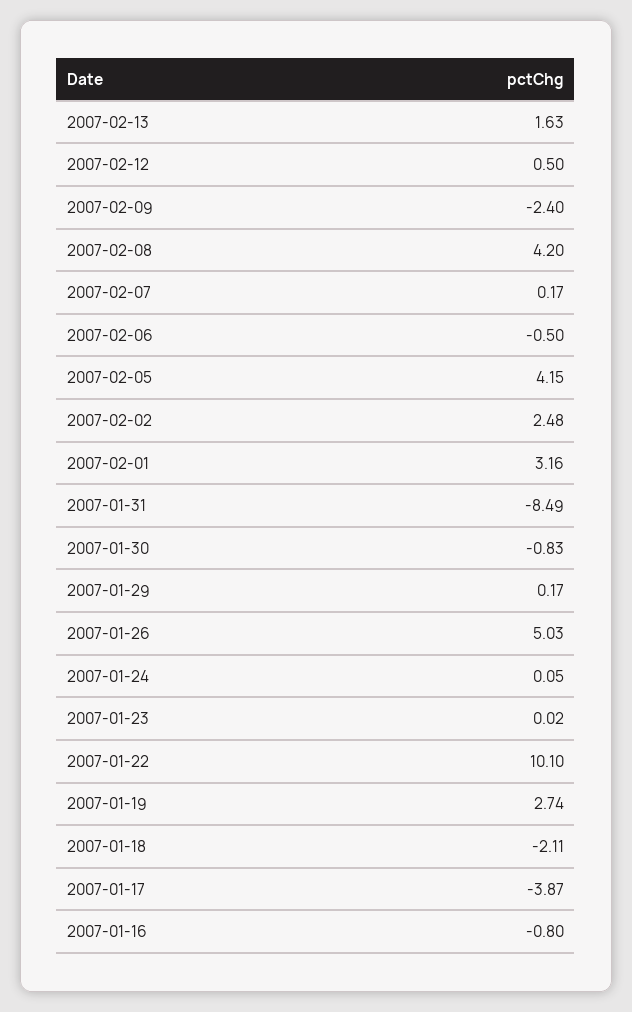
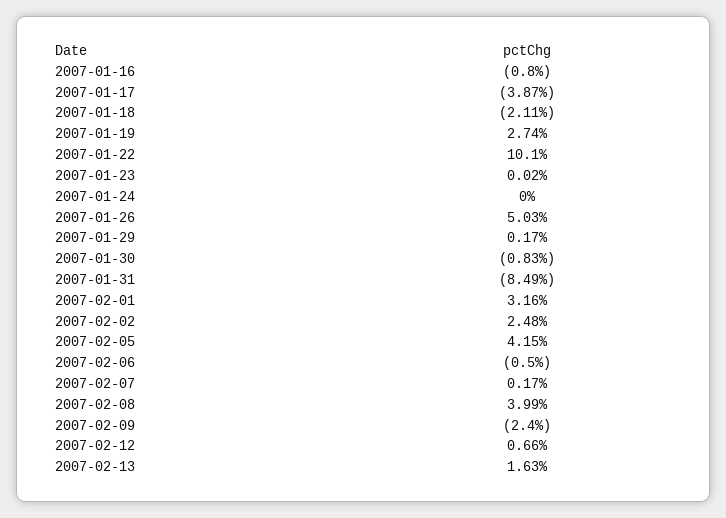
  {
    "2007-02-13": 1.63,
-   "2007-02-12": 0.5,
+   "2007-02-12": 0.66,
    "2007-02-09": -2.4,
-   "2007-02-08": 4.2,
+   "2007-02-08": 3.99,
    "2007-02-07": 0.17,
    "2007-02-06": -0.5,
    "2007-02-05": 4.15,
    "2007-02-02": 2.48,
    "2007-02-01": 3.16,
    "2007-01-31": -8.49,
    "2007-01-30": -0.83,
    "2007-01-29": 0.17,
    "2007-01-26": 5.03,
-   "2007-01-24": 0.05,
+   "2007-01-24": 0,
    "2007-01-23": 0.02,
    "2007-01-22": 10.1,
    "2007-01-19": 2.74,
    "2007-01-18": -2.11,
    "2007-01-17": -3.87,
    "2007-01-16": -0.8
  }

